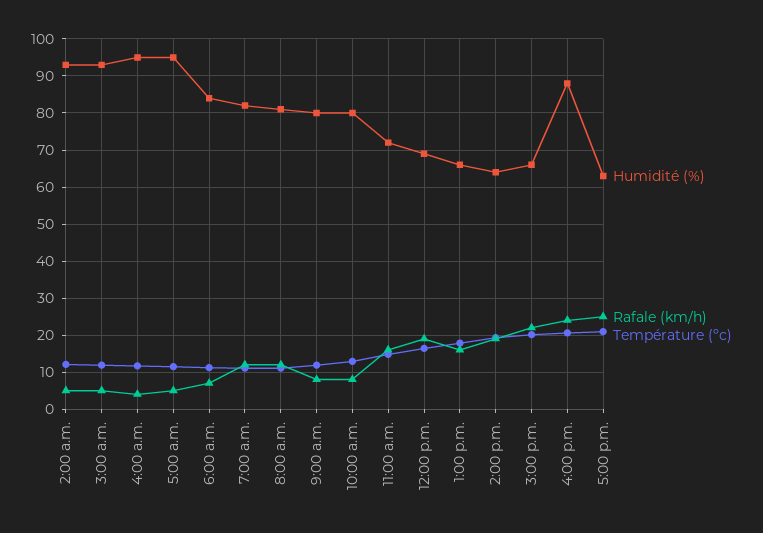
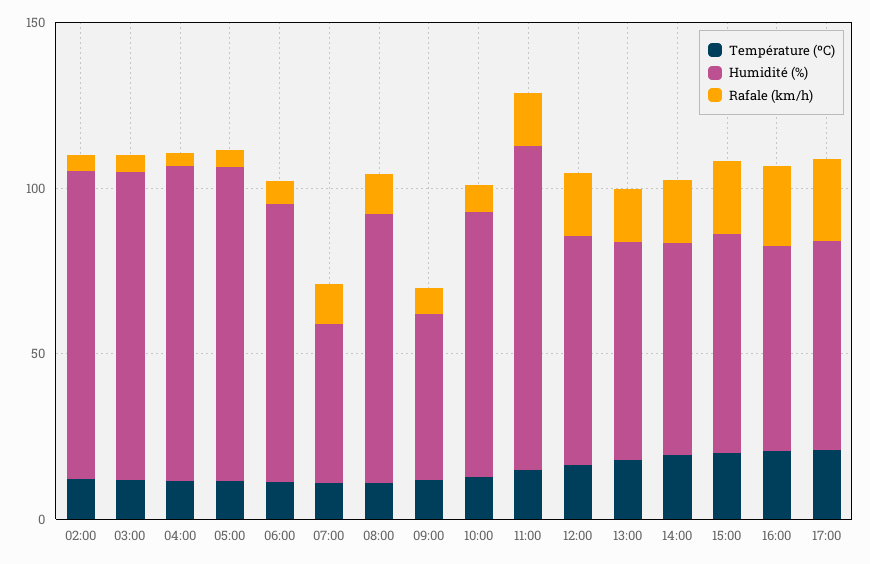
  {
    "Humidité (%)": {
      "2:00 a.m.": 94,
      "3:00 a.m.": 94,
      "4:00 a.m.": 96,
      "5:00 a.m.": 96,
      "6:00 a.m.": 84,
-     "7:00 a.m.": 82,
+     "7:00 a.m.": 50,
      "8:00 a.m.": 82,
-     "9:00 a.m.": 80,
+     "9:00 a.m.": 50,
      "10:00 a.m.": 80,
-     "11:00 a.m.": 72,
+     "11:00 a.m.": 100,
      "12:00 p.m.": 70,
      "1:00 p.m.": 66,
      "2:00 p.m.": 64,
      "3:00 p.m.": 66,
-     "4:00 p.m.": 88,
+     "4:00 p.m.": 60,
      "5:00 p.m.": 64
    },
    "Rafale (km/h)": {
      "2:00 a.m.": 6,
      "3:00 a.m.": 6,
      "4:00 a.m.": 4,
      "5:00 a.m.": 6,
      "6:00 a.m.": 8,
      "7:00 a.m.": 12,
      "8:00 a.m.": 12,
      "9:00 a.m.": 8,
      "10:00 a.m.": 8,
      "11:00 a.m.": 16,
      "12:00 p.m.": 20,
      "1:00 p.m.": 16,
      "2:00 p.m.": 20,
      "3:00 p.m.": 22,
      "4:00 p.m.": 24,
      "5:00 p.m.": 26
    },
    "Température (ºc)": {
      "2:00 a.m.": 12,
      "3:00 a.m.": 12,
      "4:00 a.m.": 12,
      "5:00 a.m.": 12,
      "6:00 a.m.": 12,
      "7:00 a.m.": 12,
      "8:00 a.m.": 12,
      "9:00 a.m.": 12,
      "10:00 a.m.": 12,
      "11:00 a.m.": 14,
      "12:00 p.m.": 16,
      "1:00 p.m.": 18,
      "2:00 p.m.": 20,
      "3:00 p.m.": 20,
      "4:00 p.m.": 20,
      "5:00 p.m.": 20
    }
  }

